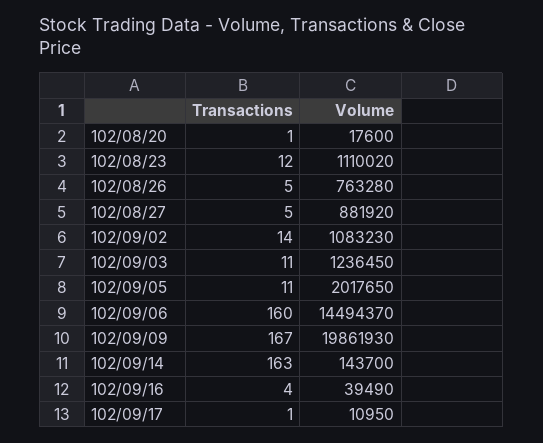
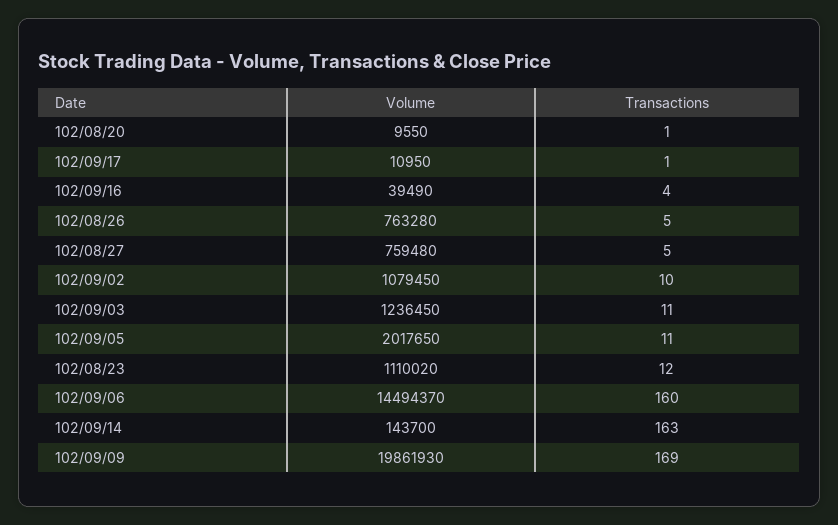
  {
    "Transactions": {
      "102/08/20": 1,
      "102/08/23": 12,
      "102/08/26": 5,
      "102/08/27": 5,
-     "102/09/02": 14,
+     "102/09/02": 10,
      "102/09/03": 11,
      "102/09/05": 11,
      "102/09/06": 160,
-     "102/09/09": 167,
+     "102/09/09": 169,
      "102/09/14": 163,
      "102/09/16": 4,
      "102/09/17": 1
    },
    "Volume": {
-     "102/08/20": 17600,
+     "102/08/20": 9550,
      "102/08/23": 1110020,
      "102/08/26": 763280,
-     "102/08/27": 881920,
+     "102/08/27": 759480,
-     "102/09/02": 1083230,
+     "102/09/02": 1079450,
      "102/09/03": 1236450,
      "102/09/05": 2017650,
      "102/09/06": 14494370,
      "102/09/09": 19861930,
      "102/09/14": 143700,
      "102/09/16": 39490,
      "102/09/17": 10950
    }
  }

